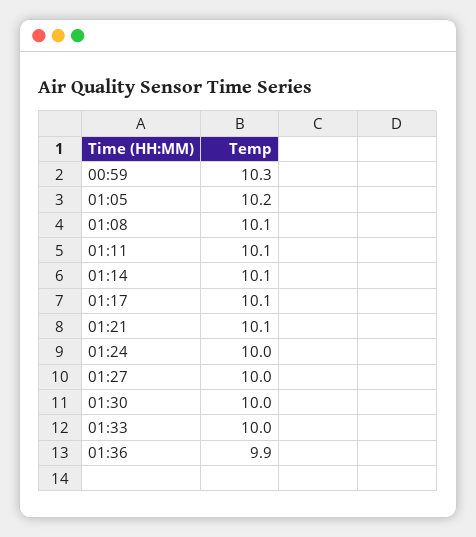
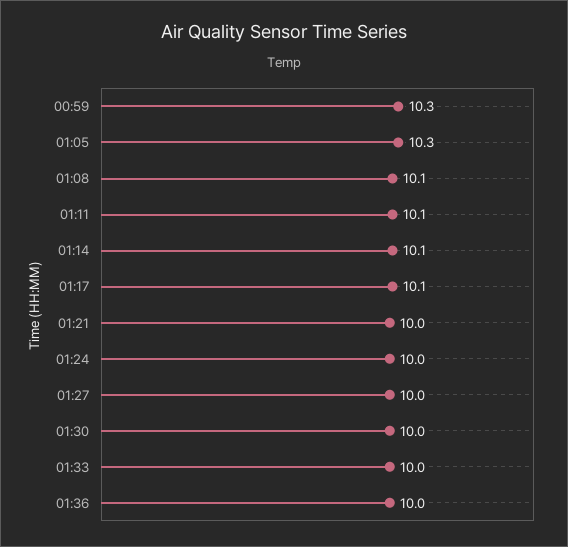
  {
    "00:59": 10.3,
-   "01:05": 10.2,
+   "01:05": 10.3,
    "01:08": 10.1,
    "01:11": 10.1,
    "01:14": 10.1,
    "01:17": 10.1,
-   "01:21": 10.1,
+   "01:21": 10,
    "01:24": 10,
    "01:27": 10,
    "01:30": 10,
    "01:33": 10,
-   "01:36": 9.9
+   "01:36": 10
  }

